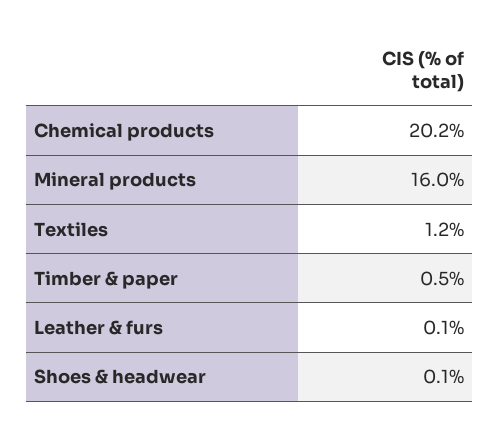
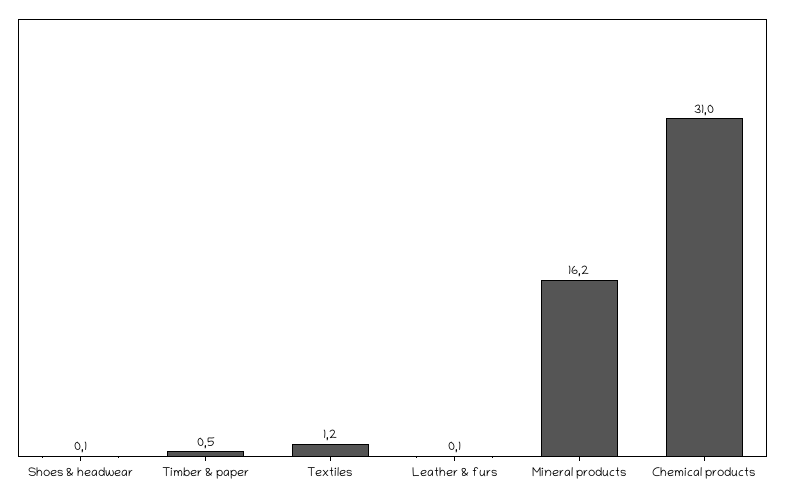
  {
-   "Chemical products": 20.2,
+   "Chemical products": 31,
-   "Mineral products": 16,
+   "Mineral products": 16.2,
    "Textiles": 1.2,
    "Timber & paper": 0.5,
    "Leather & furs": 0.1,
    "Shoes & headwear": 0.1
  }

